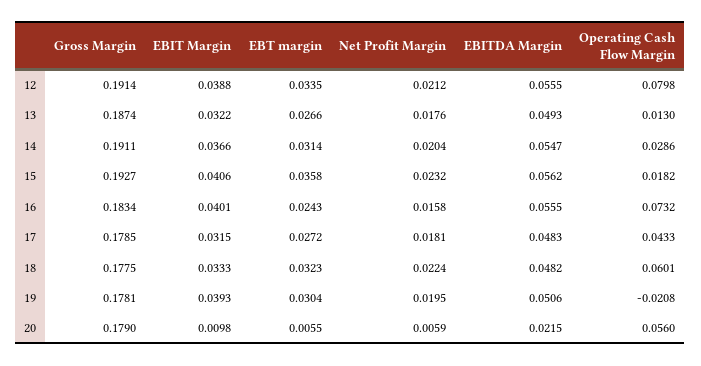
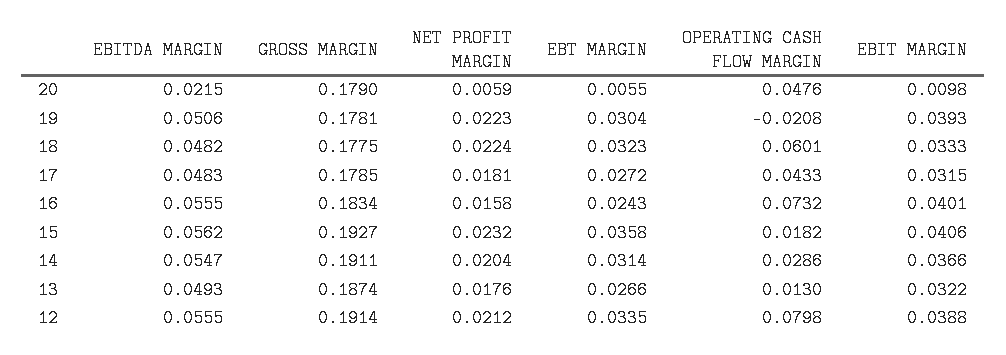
  {
    "Gross Margin": {
      "12": 0.1914,
      "13": 0.1874,
      "14": 0.1911,
      "15": 0.1927,
      "16": 0.1834,
      "17": 0.1785,
      "18": 0.1775,
      "19": 0.1781,
      "20": 0.179
    },
    "EBIT Margin": {
      "12": 0.0388,
      "13": 0.0322,
      "14": 0.0366,
      "15": 0.0406,
      "16": 0.0401,
      "17": 0.0315,
      "18": 0.0333,
      "19": 0.0393,
      "20": 0.0098
    },
    "EBT margin": {
      "12": 0.0335,
      "13": 0.0266,
      "14": 0.0314,
      "15": 0.0358,
      "16": 0.0243,
      "17": 0.0272,
      "18": 0.0323,
      "19": 0.0304,
      "20": 0.0055
    },
    "Net Profit Margin": {
      "12": 0.0212,
      "13": 0.0176,
      "14": 0.0204,
      "15": 0.0232,
      "16": 0.0158,
      "17": 0.0181,
      "18": 0.0224,
-     "19": 0.0195,
+     "19": 0.0223,
      "20": 0.0059
    },
    "EBITDA Margin": {
      "12": 0.0555,
      "13": 0.0493,
      "14": 0.0547,
      "15": 0.0562,
      "16": 0.0555,
      "17": 0.0483,
      "18": 0.0482,
      "19": 0.0506,
      "20": 0.0215
    },
    "Operating Cash Flow Margin": {
      "12": 0.0798,
      "13": 0.013,
      "14": 0.0286,
      "15": 0.0182,
      "16": 0.0732,
      "17": 0.0433,
      "18": 0.0601,
      "19": -0.0208,
-     "20": 0.056
+     "20": 0.0476
    }
  }

